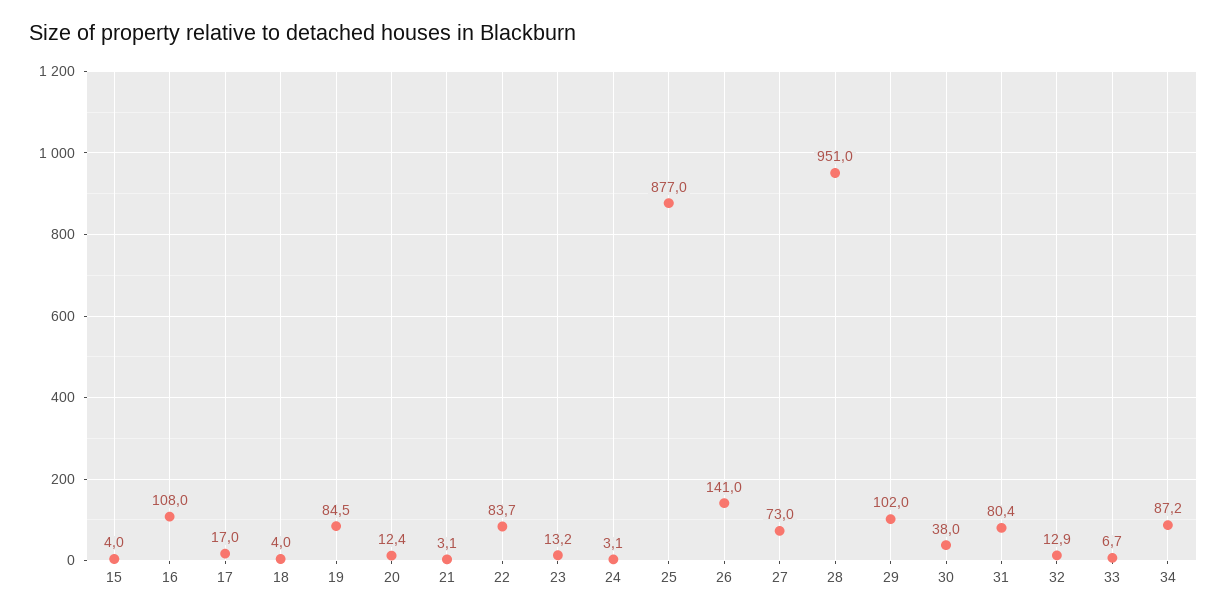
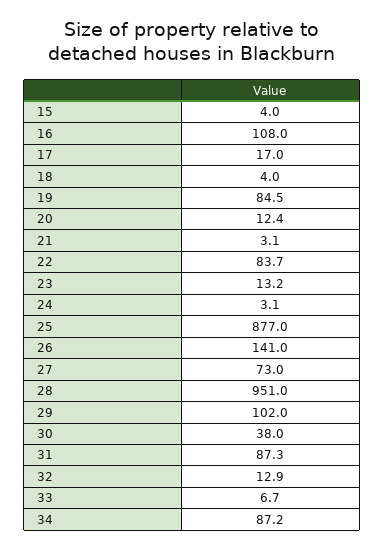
  {
    "15": 4,
    "16": 108,
    "17": 17,
    "18": 4,
    "19": 84.5,
    "20": 12.4,
    "21": 3.1,
    "22": 83.7,
    "23": 13.2,
    "24": 3.1,
    "25": 877,
    "26": 141,
    "27": 73,
    "28": 951,
    "29": 102,
    "30": 38,
-   "31": 80.4,
+   "31": 87.3,
    "32": 12.9,
    "33": 6.7,
    "34": 87.2
  }

